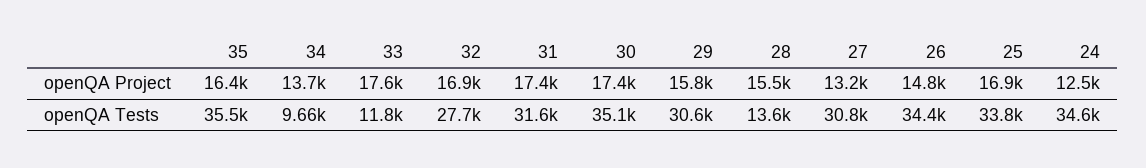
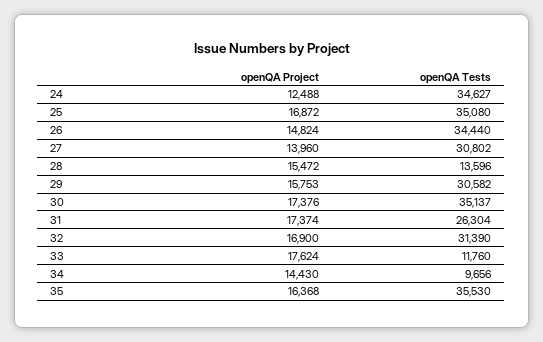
  {
    "35": {
      "openQA Project": 16368,
      "openQA Tests": 35530
    },
    "34": {
-     "openQA Project": 13700,
+     "openQA Project": 14430,
      "openQA Tests": 9656
    },
    "33": {
      "openQA Project": 17624,
      "openQA Tests": 11760
    },
    "32": {
      "openQA Project": 16900,
-     "openQA Tests": 27700
+     "openQA Tests": 31390
    },
    "31": {
      "openQA Project": 17374,
-     "openQA Tests": 31600
+     "openQA Tests": 26304
    },
    "30": {
      "openQA Project": 17376,
      "openQA Tests": 35137
    },
    "29": {
      "openQA Project": 15753,
      "openQA Tests": 30582
    },
    "28": {
      "openQA Project": 15472,
      "openQA Tests": 13596
    },
    "27": {
-     "openQA Project": 13200,
+     "openQA Project": 13960,
      "openQA Tests": 30802
    },
    "26": {
      "openQA Project": 14824,
      "openQA Tests": 34440
    },
    "25": {
      "openQA Project": 16872,
-     "openQA Tests": 33800
+     "openQA Tests": 35080
    },
    "24": {
      "openQA Project": 12488,
      "openQA Tests": 34627
    }
  }

